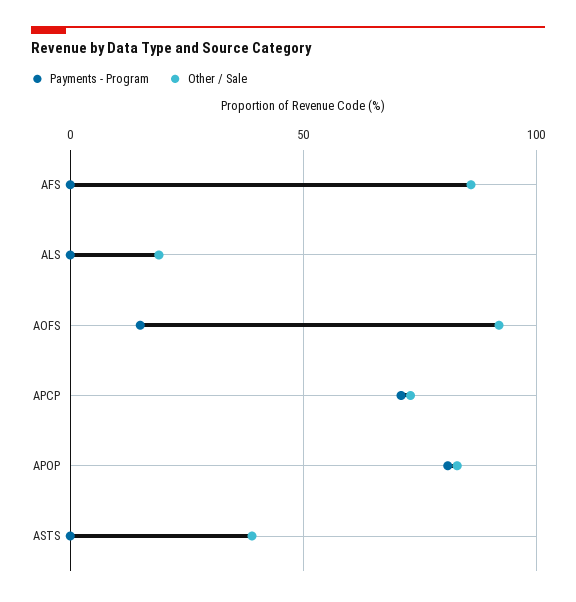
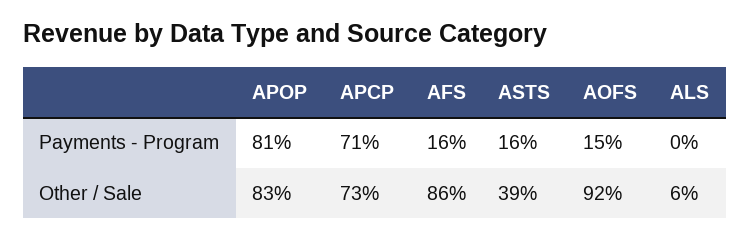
  {
    "Payments - Program": {
-     "AFS": 0,
+     "AFS": 16,
      "ALS": 0,
      "AOFS": 15,
      "APCP": 71,
      "APOP": 81,
-     "ASTS": 0
+     "ASTS": 16
    },
    "Other / Sale": {
      "AFS": 86,
-     "ALS": 20,
+     "ALS": 6,
      "AOFS": 92,
      "APCP": 73,
      "APOP": 83,
      "ASTS": 39
    }
  }

